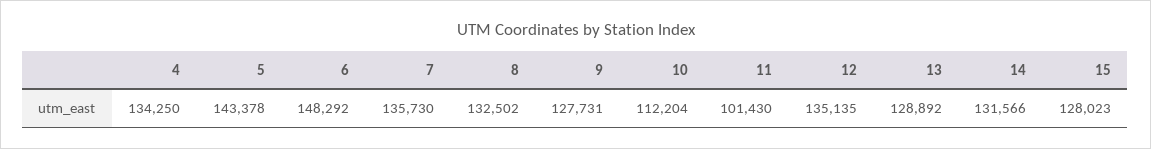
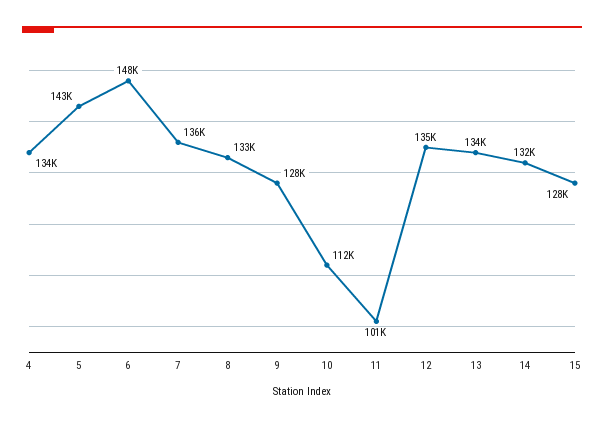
  {
    "4": 134250,
    "5": 143378,
    "6": 148292,
    "7": 135730,
    "8": 132502,
    "9": 127731,
    "10": 112204,
    "11": 101430,
    "12": 135135,
-   "13": 128892,
+   "13": 134000,
    "14": 131566,
    "15": 128023
  }

